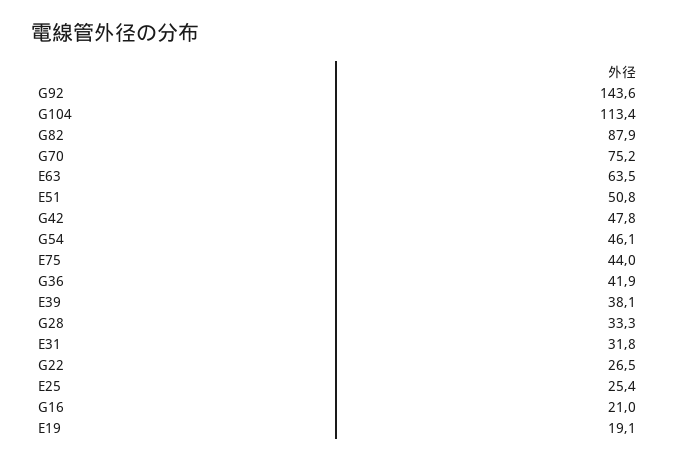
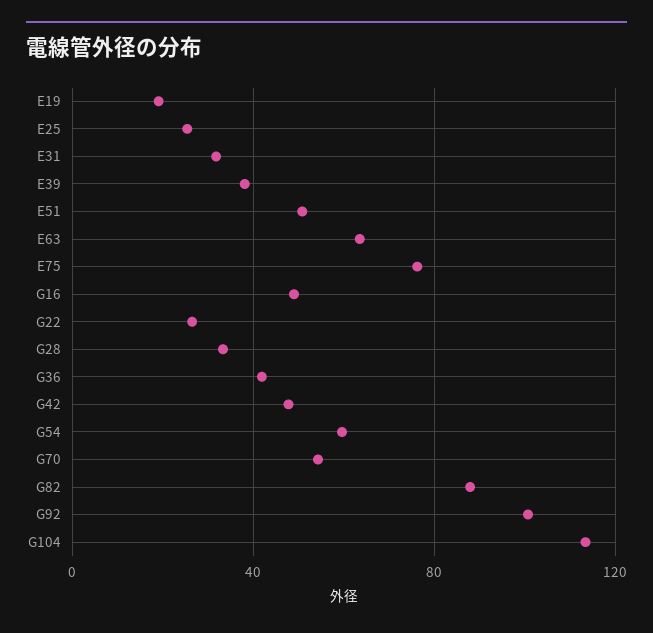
  {
-   "G92": 143.6,
+   "G92": 100,
    "G104": 113.4,
    "G82": 87.9,
-   "G70": 75.2,
+   "G70": 55,
    "E63": 63.5,
    "E51": 50.8,
    "G42": 47.8,
-   "G54": 46.1,
+   "G54": 60,
-   "E75": 44,
+   "E75": 75,
    "G36": 41.9,
    "E39": 38.1,
    "G28": 33.3,
    "E31": 31.8,
    "G22": 26.5,
    "E25": 25.4,
-   "G16": 21,
+   "G16": 50,
    "E19": 19.1
  }

